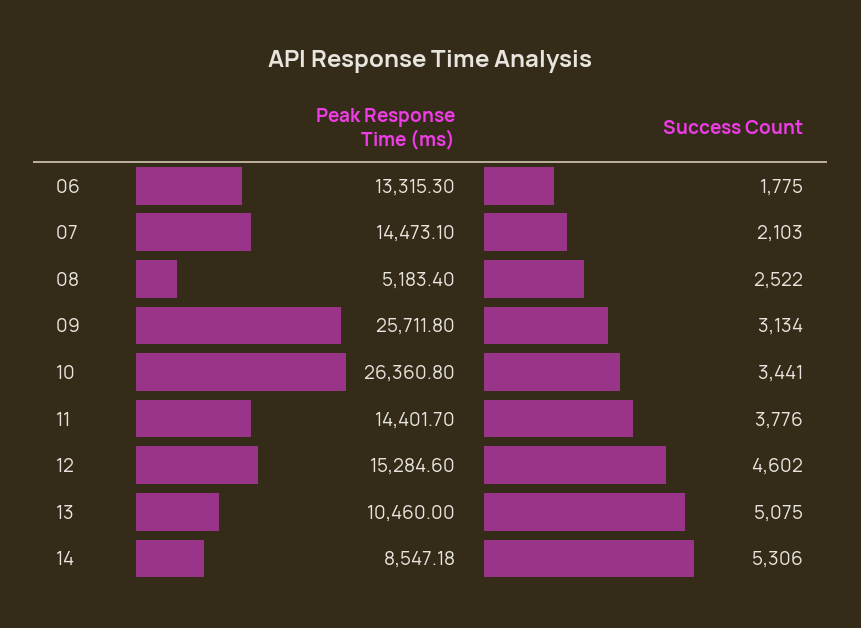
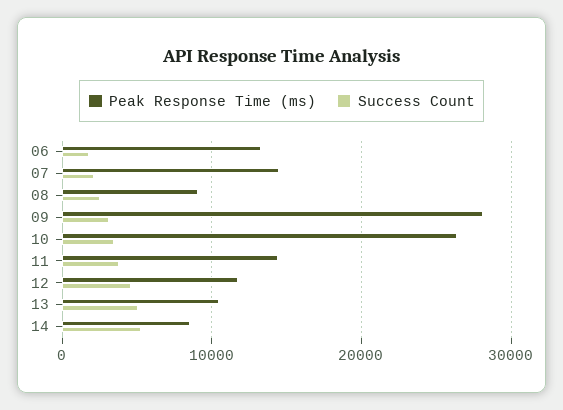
  {
    "Peak Response Time (ms)": {
      "06": 13315.3,
      "07": 14473.1,
-     "08": 5183.4,
+     "08": 9000,
-     "09": 25711.8,
+     "09": 28000,
      "10": 26360.8,
      "11": 14401.7,
-     "12": 15284.6,
+     "12": 12000,
      "13": 10460,
      "14": 8547.18
    },
    "Success Count": {
      "06": 1775,
      "07": 2103,
      "08": 2522,
      "09": 3134,
      "10": 3441,
      "11": 3776,
      "12": 4602,
      "13": 5075,
      "14": 5306
    }
  }

